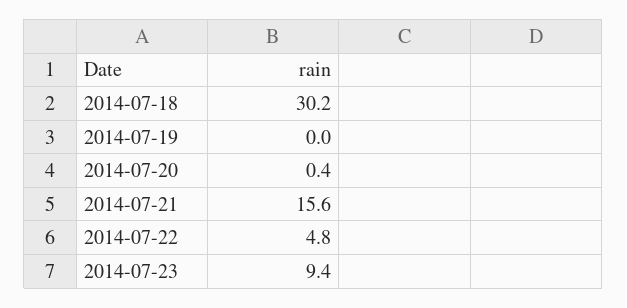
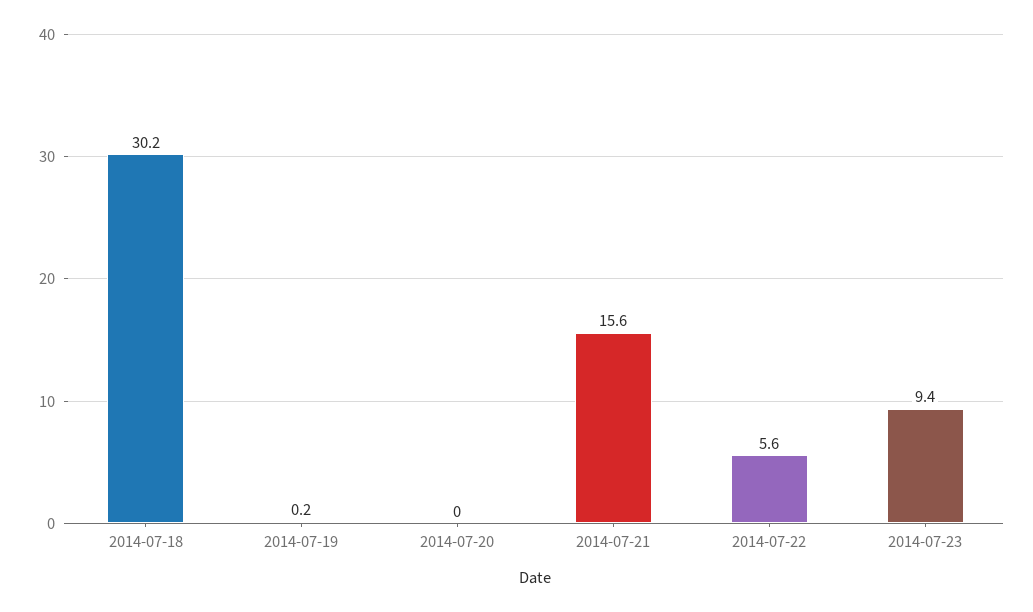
  {
    "2014-07-18": 30.2,
-   "2014-07-19": 0,
+   "2014-07-19": 0.2,
-   "2014-07-20": 0.4,
+   "2014-07-20": 0,
    "2014-07-21": 15.6,
-   "2014-07-22": 4.8,
+   "2014-07-22": 5.6,
    "2014-07-23": 9.4
  }

